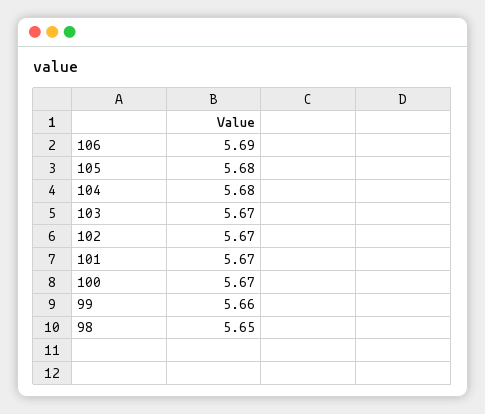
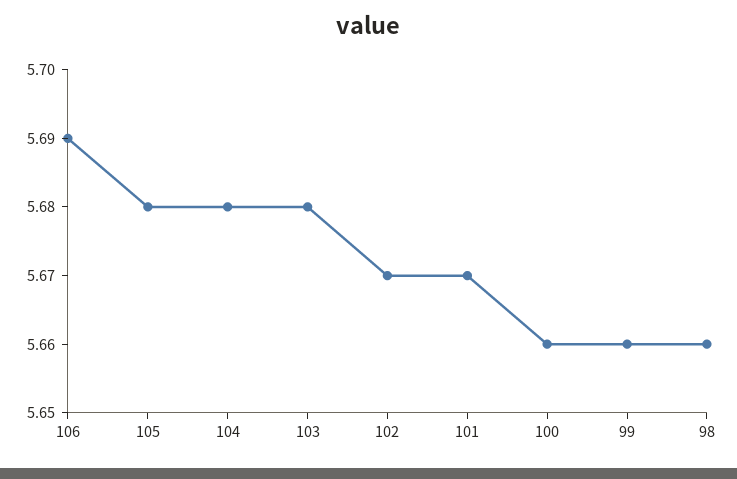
  {
    "106": 5.69,
    "105": 5.68,
    "104": 5.68,
-   "103": 5.67,
+   "103": 5.68,
    "102": 5.67,
    "101": 5.67,
-   "100": 5.67,
+   "100": 5.66,
    "99": 5.66,
-   "98": 5.65
+   "98": 5.66
  }

